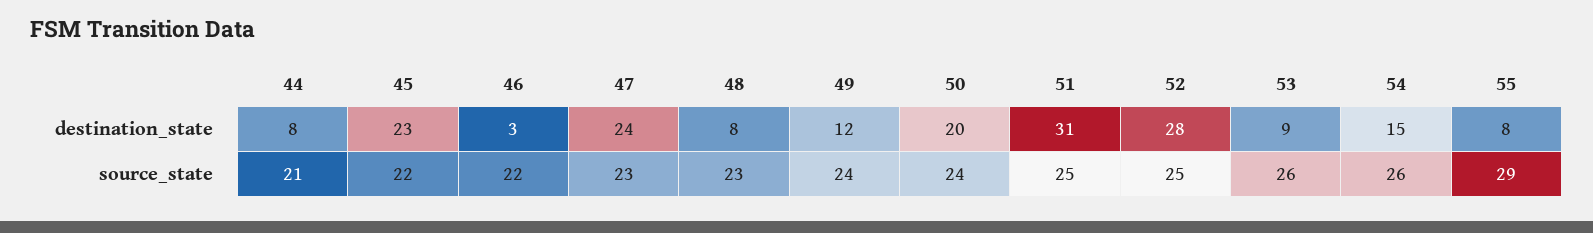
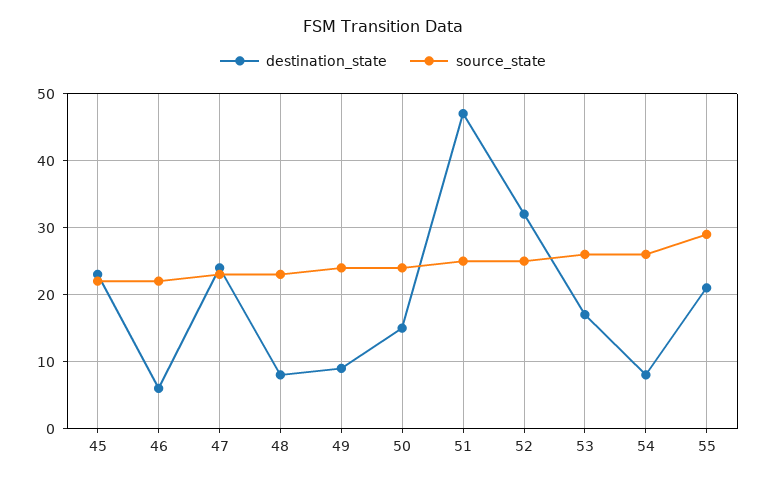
  {
    "destination_state": {
-     "44": 8,
      "45": 23,
-     "46": 3,
+     "46": 6,
      "47": 24,
      "48": 8,
-     "49": 12,
+     "49": 9,
-     "50": 20,
+     "50": 15,
-     "51": 31,
+     "51": 47,
-     "52": 28,
+     "52": 32,
-     "53": 9,
+     "53": 17,
-     "54": 15,
+     "54": 8,
-     "55": 8
+     "55": 21
    },
    "source_state": {
-     "44": 21,
      "45": 22,
      "46": 22,
      "47": 23,
      "48": 23,
      "49": 24,
      "50": 24,
      "51": 25,
      "52": 25,
      "53": 26,
      "54": 26,
      "55": 29
    }
  }

